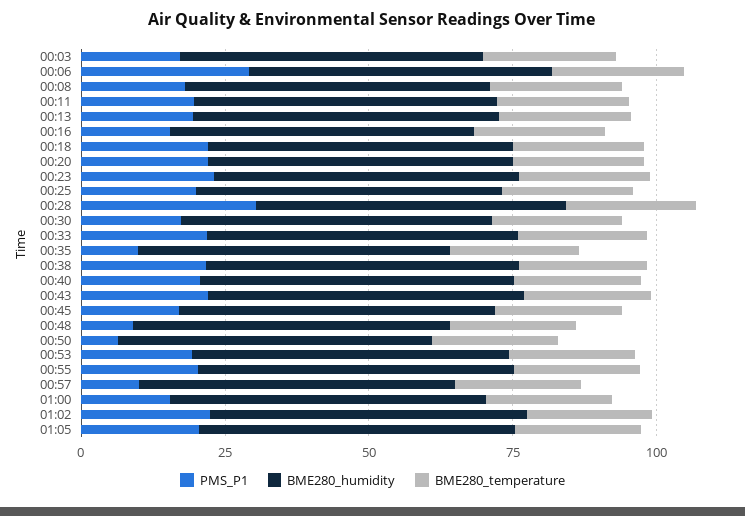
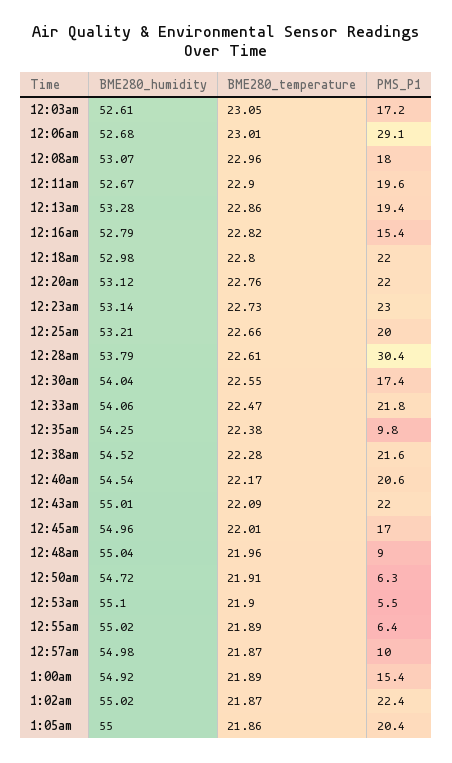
  {
    "PMS_P1": {
      "00:03": 17.2,
      "00:06": 29.1,
      "00:08": 18,
      "00:11": 19.6,
      "00:13": 19.4,
      "00:16": 15.4,
      "00:18": 22,
      "00:20": 22,
      "00:23": 23,
      "00:25": 20,
      "00:28": 30.4,
      "00:30": 17.4,
      "00:33": 21.8,
      "00:35": 9.8,
      "00:38": 21.6,
      "00:40": 20.6,
      "00:43": 22,
      "00:45": 17,
      "00:48": 9,
      "00:50": 6.3,
-     "00:53": 20,
+     "00:53": 5.5,
-     "00:55": 20,
+     "00:55": 6.4,
      "00:57": 10,
      "01:00": 15.4,
      "01:02": 22.4,
      "01:05": 20.4
    },
    "BME280_humidity": {
      "00:03": 52.61,
      "00:06": 52.68,
      "00:08": 53.07,
      "00:11": 52.67,
      "00:13": 53.28,
      "00:16": 52.79,
      "00:18": 52.98,
      "00:20": 53.12,
      "00:23": 53.14,
      "00:25": 53.21,
      "00:28": 53.79,
      "00:30": 54.04,
      "00:33": 54.06,
      "00:35": 54.25,
      "00:38": 54.52,
      "00:40": 54.54,
      "00:43": 55.01,
      "00:45": 54.96,
      "00:48": 55.04,
      "00:50": 54.72,
      "00:53": 55.1,
      "00:55": 55.02,
      "00:57": 54.98,
      "01:00": 54.92,
      "01:02": 55.02,
      "01:05": 55
    },
    "BME280_temperature": {
      "00:03": 23.05,
      "00:06": 23.01,
      "00:08": 22.96,
      "00:11": 22.9,
      "00:13": 22.86,
      "00:16": 22.82,
      "00:18": 22.8,
      "00:20": 22.76,
      "00:23": 22.73,
      "00:25": 22.66,
      "00:28": 22.61,
      "00:30": 22.55,
      "00:33": 22.47,
      "00:35": 22.38,
      "00:38": 22.28,
      "00:40": 22.17,
      "00:43": 22.09,
      "00:45": 22.01,
      "00:48": 21.96,
      "00:50": 21.91,
      "00:53": 21.9,
      "00:55": 21.89,
      "00:57": 21.87,
      "01:00": 21.89,
      "01:02": 21.87,
      "01:05": 21.86
    }
  }

